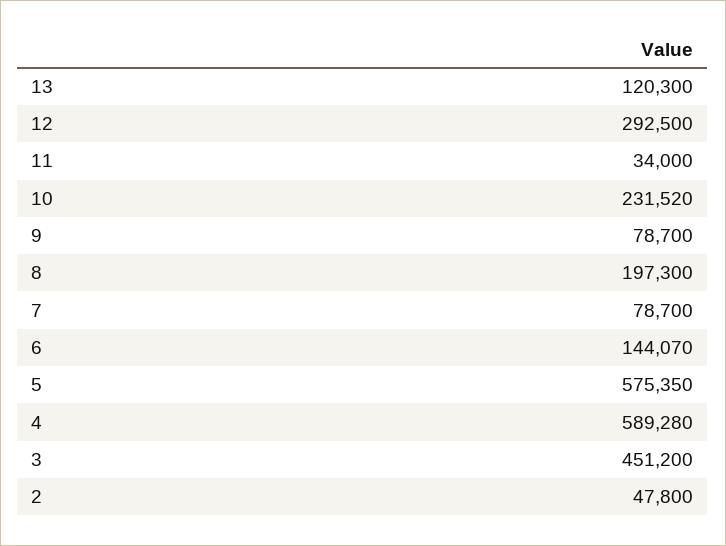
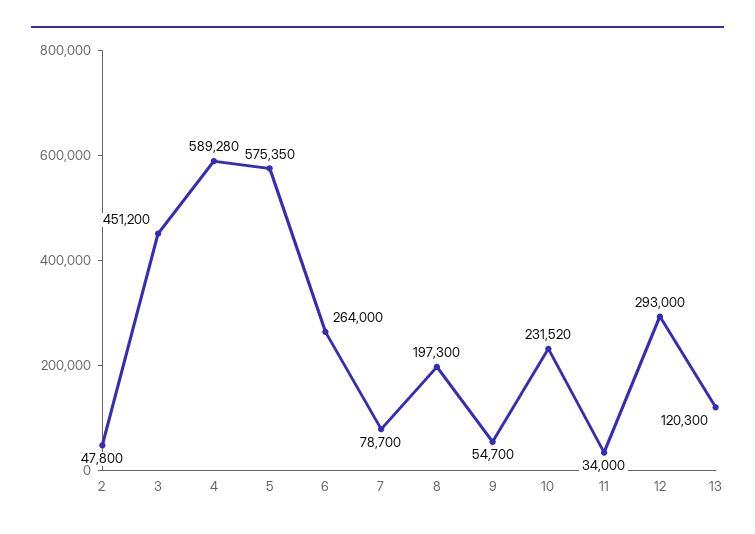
  {
    "13": 120300,
-   "12": 292500,
+   "12": 293000,
    "11": 34000,
    "10": 231520,
-   "9": 78700,
+   "9": 54700,
    "8": 197300,
    "7": 78700,
-   "6": 144070,
+   "6": 264000,
    "5": 575350,
    "4": 589280,
    "3": 451200,
    "2": 47800
  }

